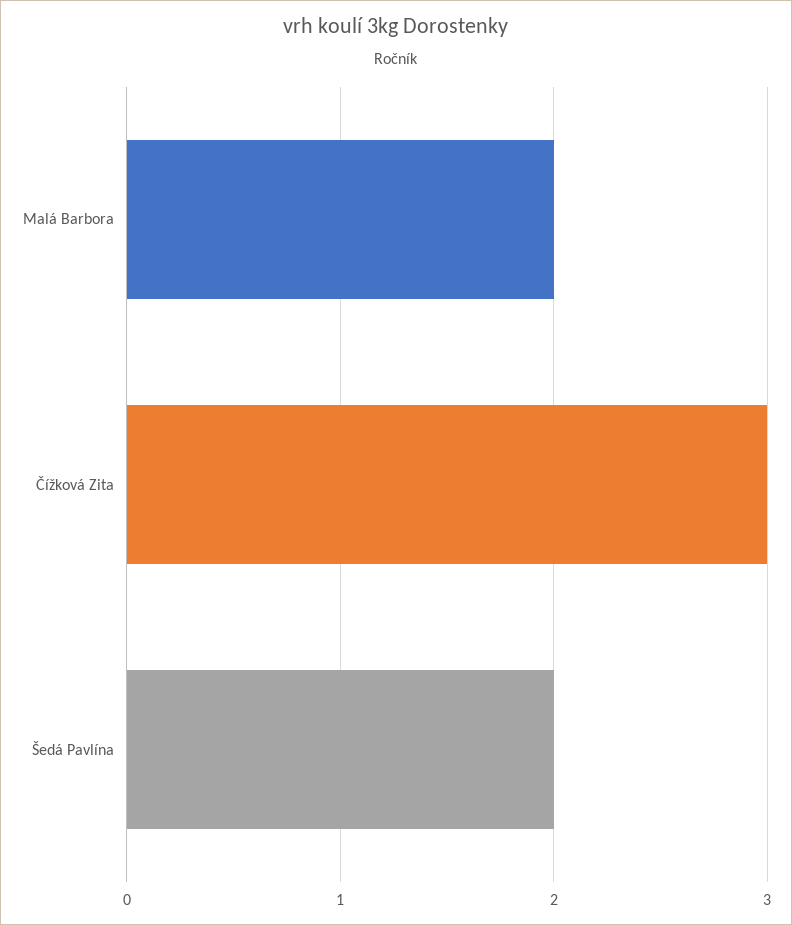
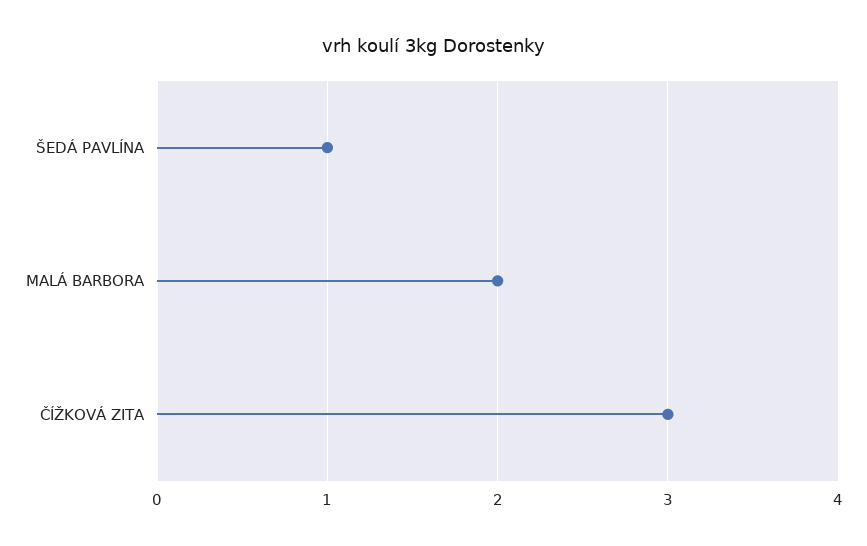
  {
    "Malá Barbora": 2,
    "Čížková Zita": 3,
-   "Šedá Pavlína": 2
+   "Šedá Pavlína": 1
  }

